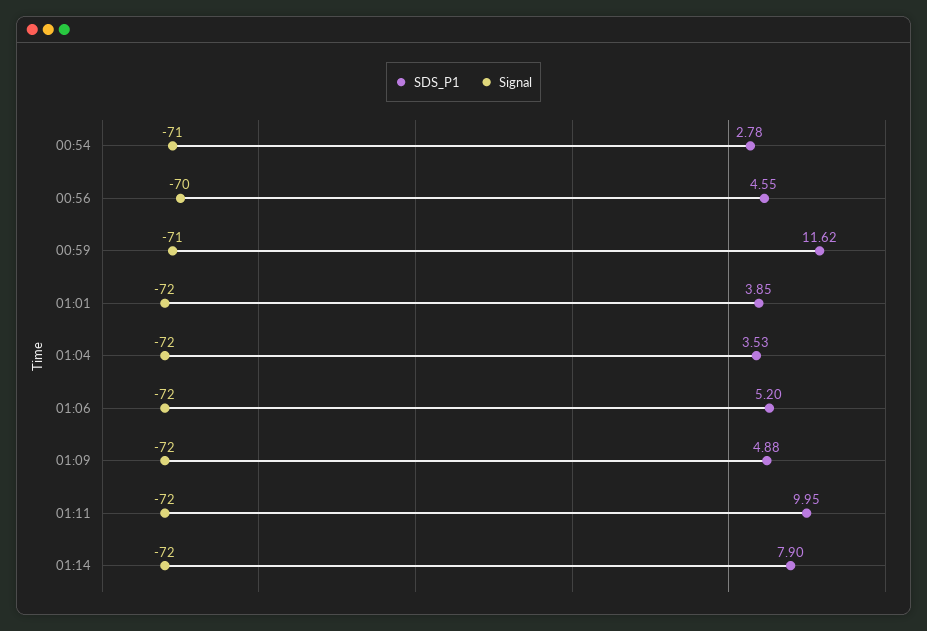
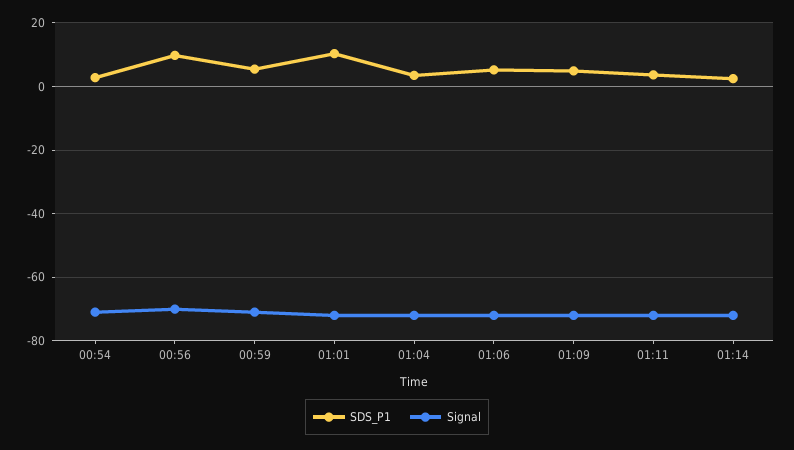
  {
    "SDS_P1": {
      "00:54": 2.78,
-     "00:56": 4.55,
+     "00:56": 10,
-     "00:59": 11.62,
+     "00:59": 6,
-     "01:01": 3.85,
+     "01:01": 10,
      "01:04": 3.53,
      "01:06": 5.2,
      "01:09": 4.88,
-     "01:11": 9.95,
+     "01:11": 4,
-     "01:14": 7.9
+     "01:14": 2
    },
    "Signal": {
      "00:54": -71,
      "00:56": -70,
      "00:59": -71,
      "01:01": -72,
      "01:04": -72,
      "01:06": -72,
      "01:09": -72,
      "01:11": -72,
      "01:14": -72
    }
  }

